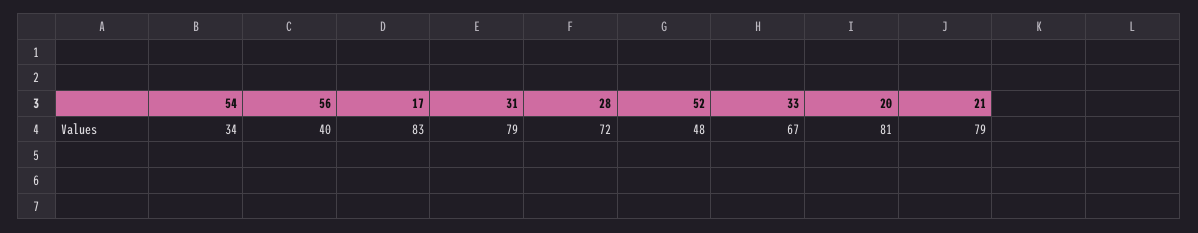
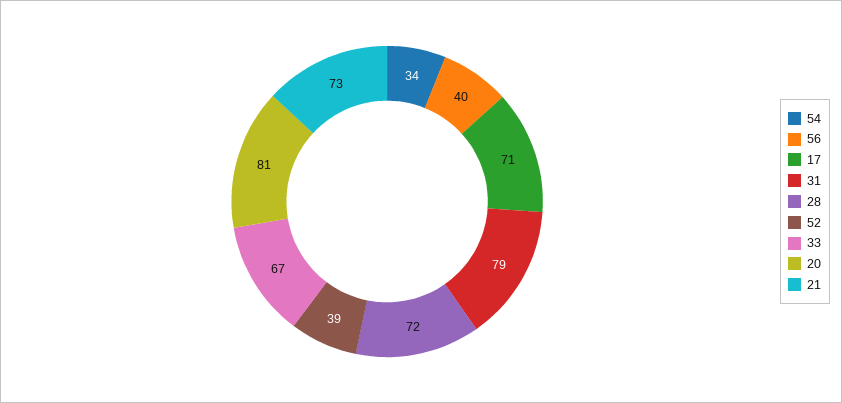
  {
    "54": 34,
    "56": 40,
-   "17": 83,
+   "17": 71,
    "31": 79,
    "28": 72,
-   "52": 48,
+   "52": 39,
    "33": 67,
    "20": 81,
-   "21": 79
+   "21": 73
  }

